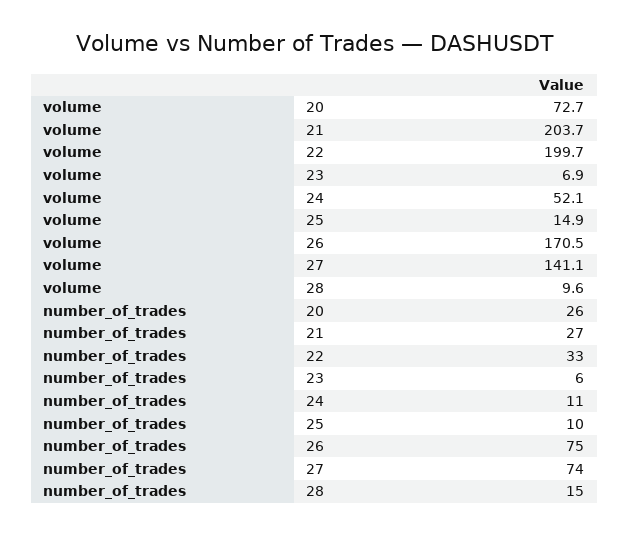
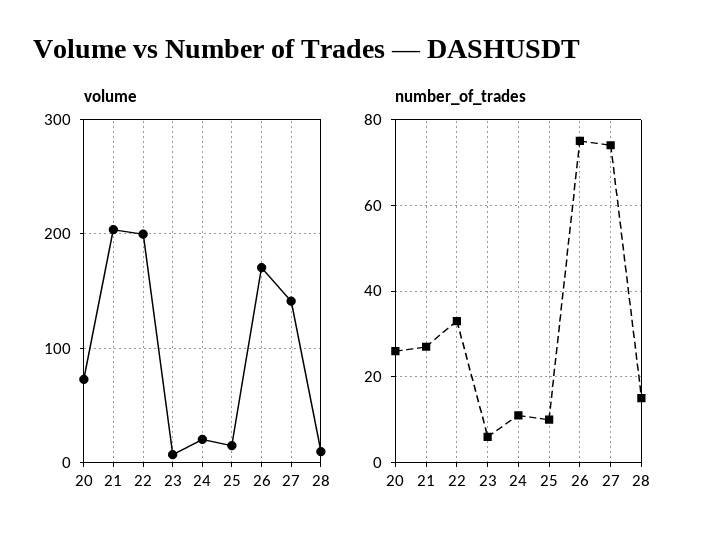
  {
    "volume": {
      "20": 72.7,
      "21": 203.7,
      "22": 199.7,
      "23": 6.9,
-     "24": 52.1,
+     "24": 20,
      "25": 14.9,
      "26": 170.5,
      "27": 141.1,
      "28": 9.6
    },
    "number_of_trades": {
      "20": 26,
      "21": 27,
      "22": 33,
      "23": 6,
      "24": 11,
      "25": 10,
      "26": 75,
      "27": 74,
      "28": 15
    }
  }

